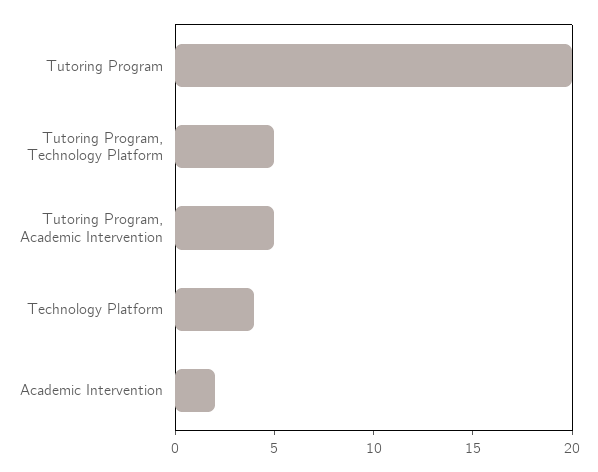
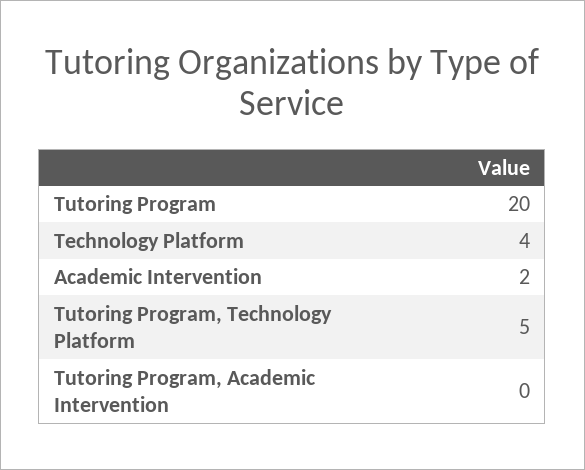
  {
    "Tutoring Program": 20,
    "Tutoring Program, Technology Platform": 5,
-   "Tutoring Program, Academic Intervention": 5,
+   "Tutoring Program, Academic Intervention": 0,
    "Technology Platform": 4,
    "Academic Intervention": 2
  }

